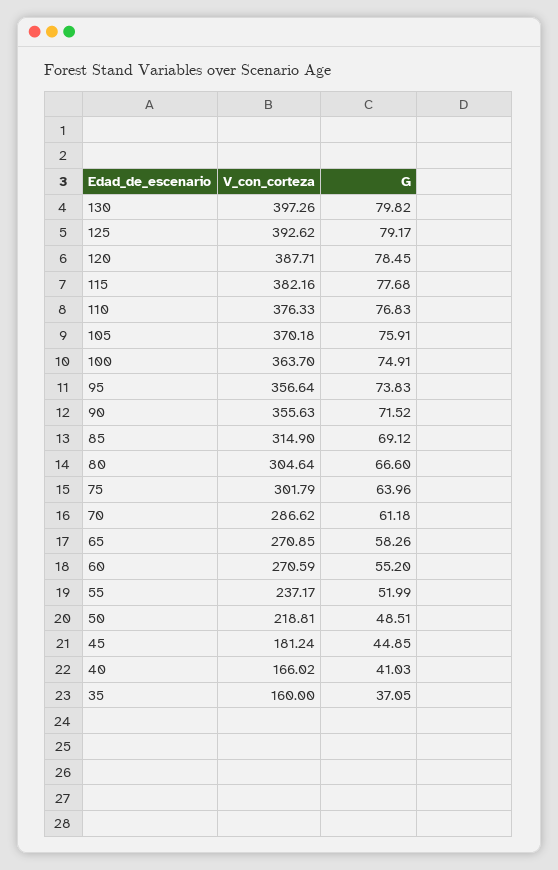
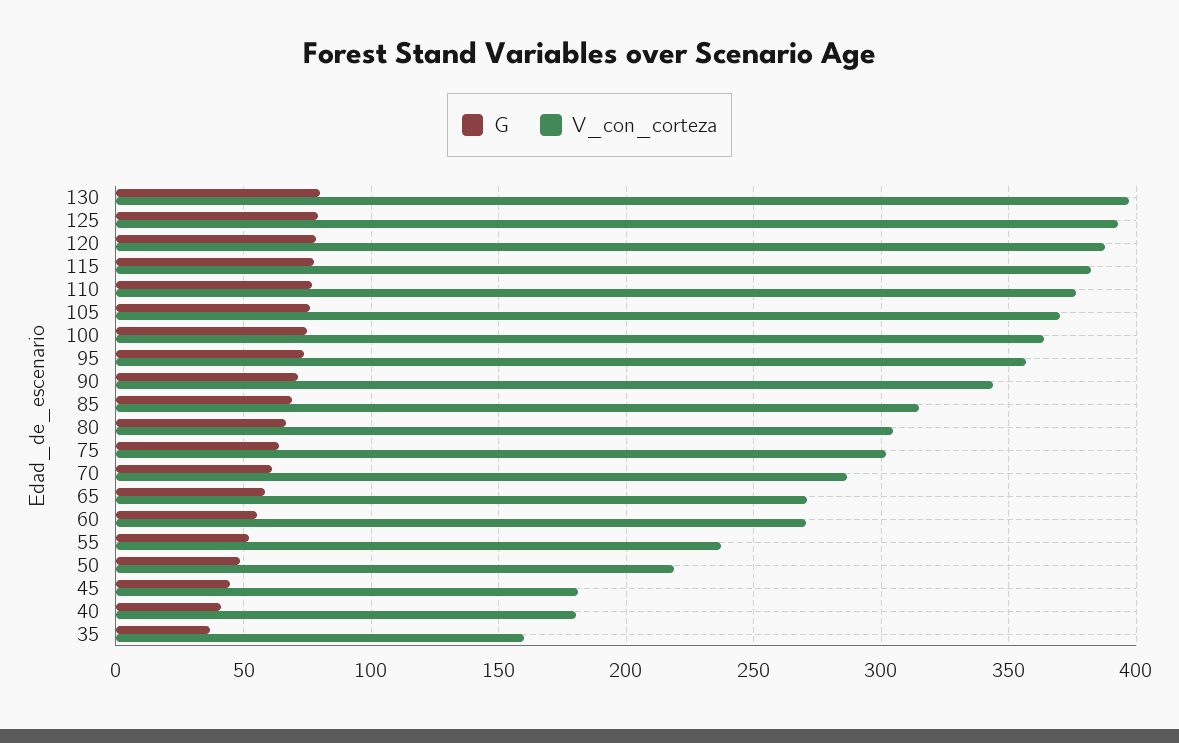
  {
    "V_con_corteza": {
      "130": 397.26,
      "125": 392.62,
      "120": 387.71,
      "115": 382.16,
      "110": 376.33,
      "105": 370.18,
      "100": 363.7,
      "95": 356.64,
-     "90": 355.63,
+     "90": 345,
      "85": 314.9,
      "80": 304.64,
      "75": 301.79,
      "70": 286.62,
      "65": 270.85,
      "60": 270.59,
      "55": 237.17,
      "50": 218.81,
      "45": 181.24,
-     "40": 166.02,
+     "40": 180,
      "35": 160
    },
    "G": {
      "130": 79.82,
      "125": 79.17,
      "120": 78.45,
      "115": 77.68,
      "110": 76.83,
      "105": 75.91,
      "100": 74.91,
      "95": 73.83,
      "90": 71.52,
      "85": 69.12,
      "80": 66.6,
      "75": 63.96,
      "70": 61.18,
      "65": 58.26,
      "60": 55.2,
      "55": 51.99,
      "50": 48.51,
      "45": 44.85,
      "40": 41.03,
      "35": 37.05
    }
  }

